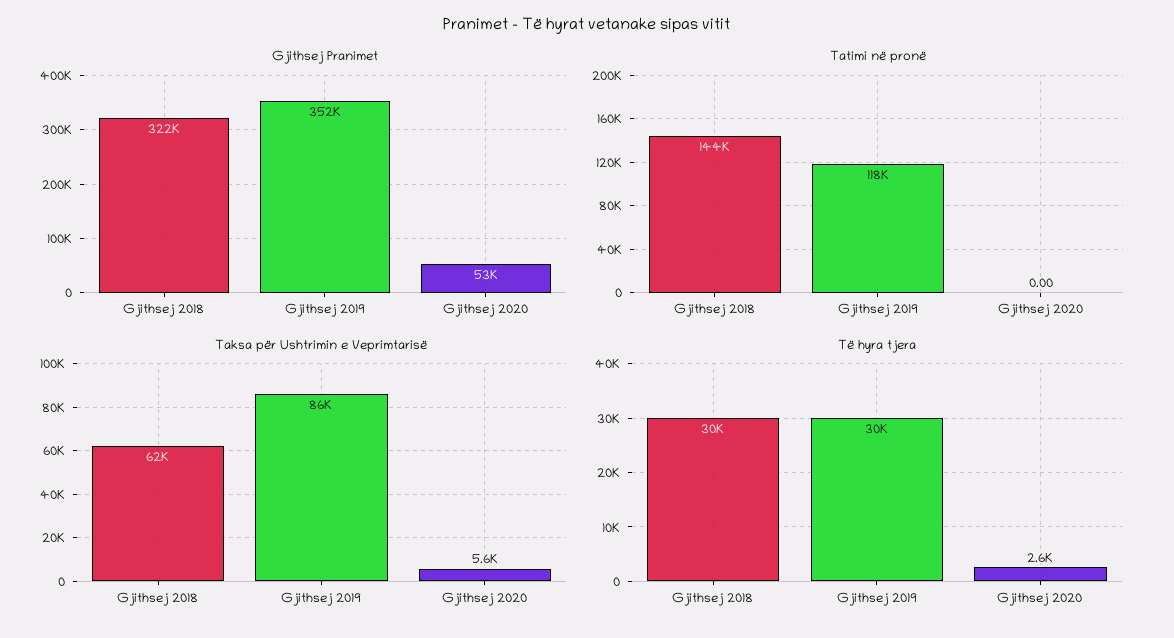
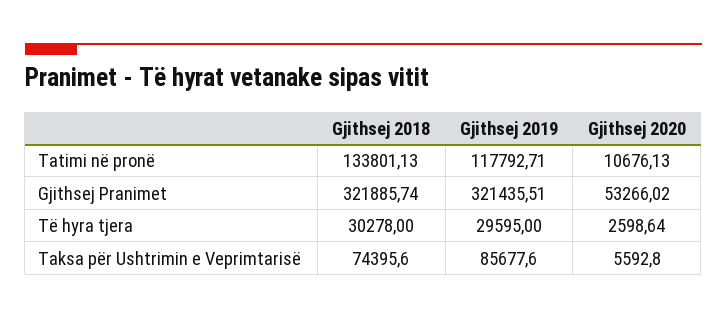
  {
    "Gjithsej Pranimet": {
      "Gjithsej 2018": 321885.74,
-     "Gjithsej 2019": 352000,
+     "Gjithsej 2019": 321435.51,
      "Gjithsej 2020": 53266.02
    },
    "Tatimi në pronë": {
-     "Gjithsej 2018": 144000,
+     "Gjithsej 2018": 133801.13,
      "Gjithsej 2019": 117792.71,
-     "Gjithsej 2020": 0
+     "Gjithsej 2020": 10676.13
    },
    "Taksa për Ushtrimin e Veprimtarisë": {
-     "Gjithsej 2018": 62000,
+     "Gjithsej 2018": 74395.6,
      "Gjithsej 2019": 85677.6,
      "Gjithsej 2020": 5592.8
    },
    "Të hyra tjera": {
      "Gjithsej 2018": 30278,
      "Gjithsej 2019": 29595,
      "Gjithsej 2020": 2598.64
    }
  }

